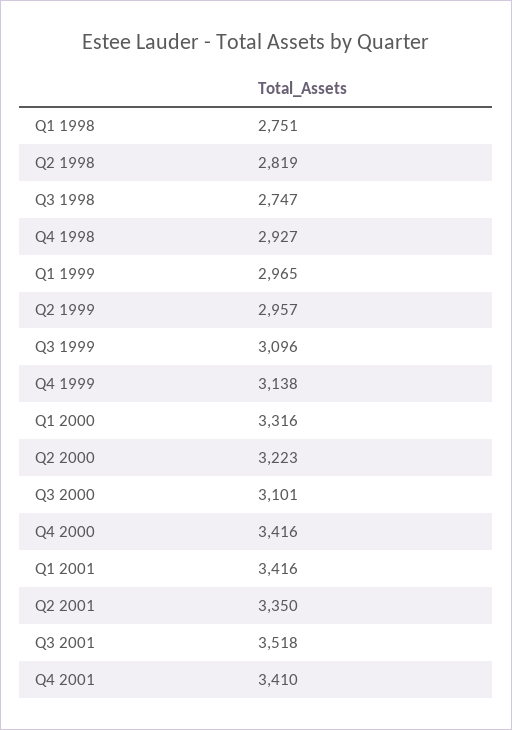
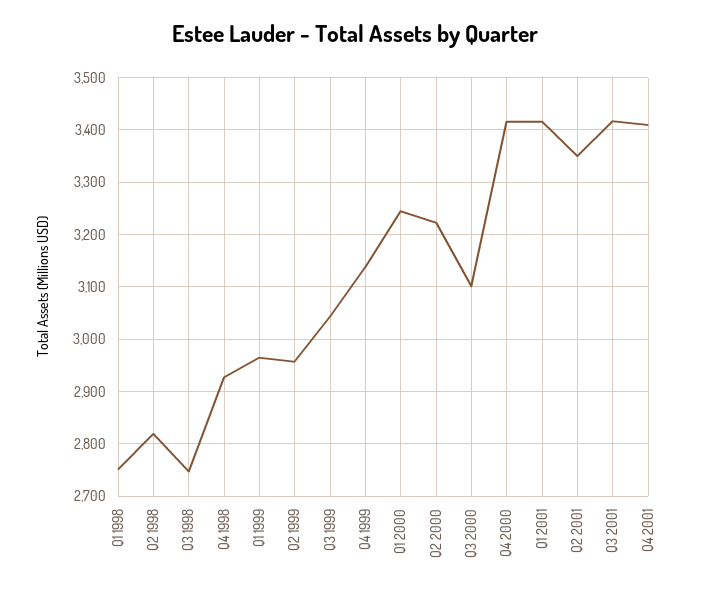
  {
    "Q1 1998": 2751,
    "Q2 1998": 2819,
    "Q3 1998": 2747,
    "Q4 1998": 2927,
    "Q1 1999": 2965,
    "Q2 1999": 2957,
-   "Q3 1999": 3096,
+   "Q3 1999": 3040,
    "Q4 1999": 3138,
-   "Q1 2000": 3316,
+   "Q1 2000": 3240,
    "Q2 2000": 3223,
    "Q3 2000": 3101,
    "Q4 2000": 3416,
    "Q1 2001": 3416,
    "Q2 2001": 3350,
-   "Q3 2001": 3518,
+   "Q3 2001": 3420,
    "Q4 2001": 3410
  }

